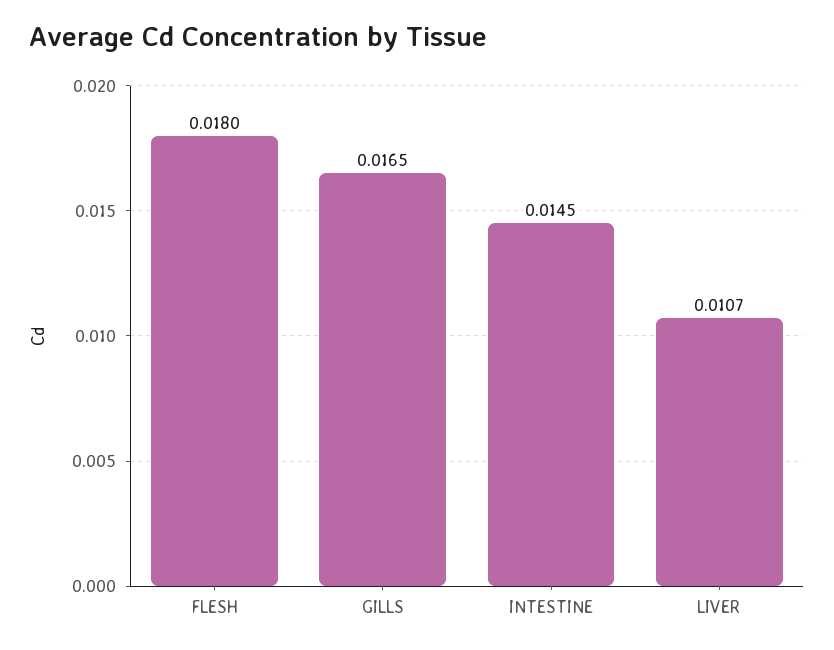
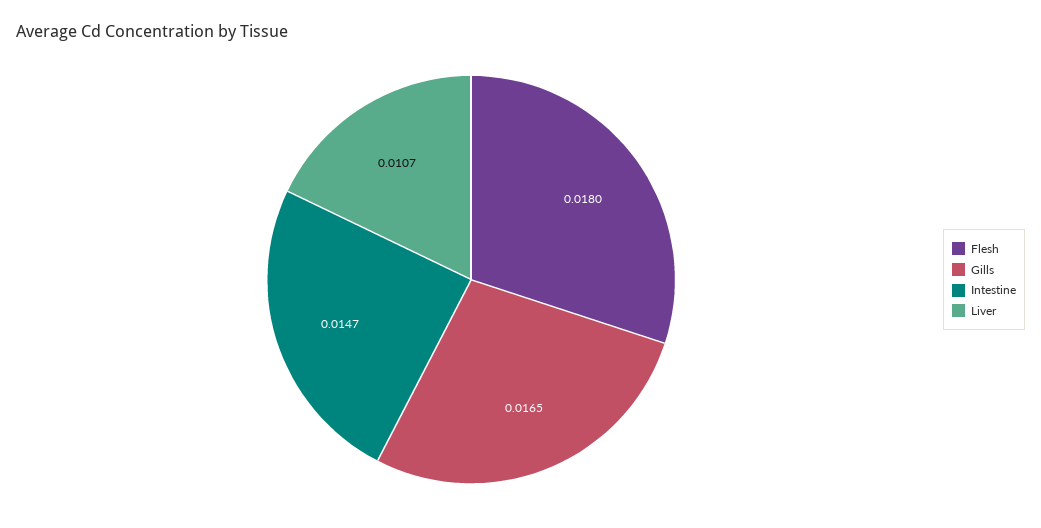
  {
    "FLESH": 0.018,
    "GILLS": 0.0165,
-   "INTESTINE": 0.0145,
+   "INTESTINE": 0.0147,
    "LIVER": 0.0107
  }

